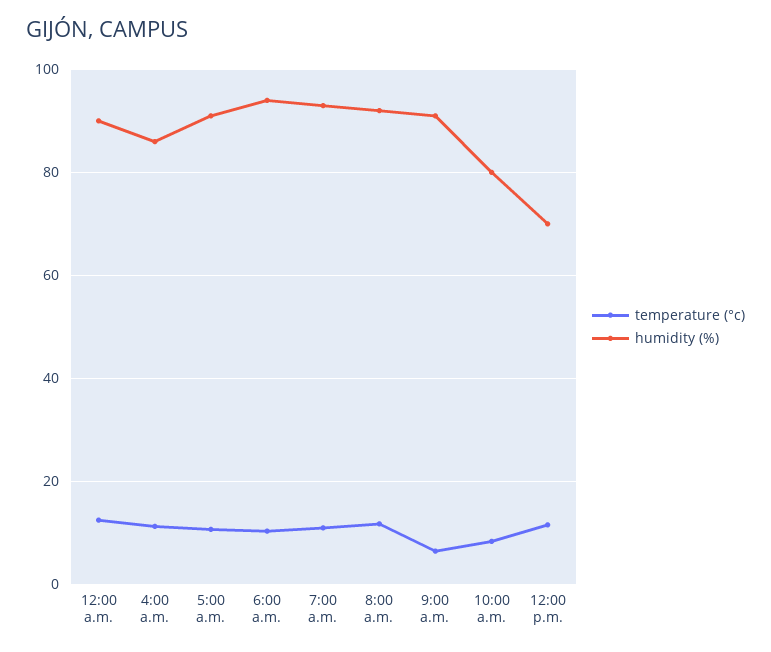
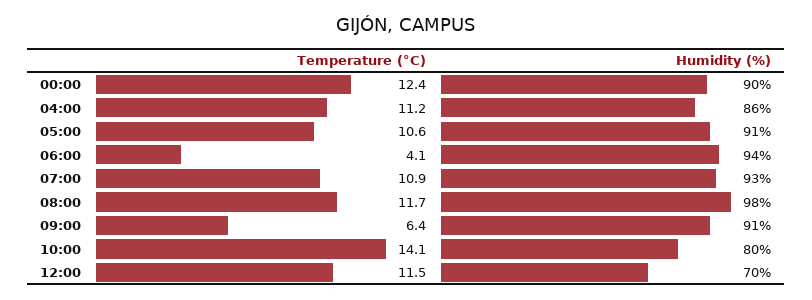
  {
    "temperature (°c)": {
      "12:00 a.m.": 12.4,
      "4:00 a.m.": 11.2,
      "5:00 a.m.": 10.6,
-     "6:00 a.m.": 10,
+     "6:00 a.m.": 4.1,
      "7:00 a.m.": 10.9,
      "8:00 a.m.": 11.7,
      "9:00 a.m.": 6.4,
-     "10:00 a.m.": 8,
+     "10:00 a.m.": 14.1,
      "12:00 p.m.": 11.5
    },
    "humidity (%)": {
      "12:00 a.m.": 90,
      "4:00 a.m.": 86,
      "5:00 a.m.": 91,
      "6:00 a.m.": 94,
      "7:00 a.m.": 93,
-     "8:00 a.m.": 92,
+     "8:00 a.m.": 98,
      "9:00 a.m.": 91,
      "10:00 a.m.": 80,
      "12:00 p.m.": 70
    }
  }

